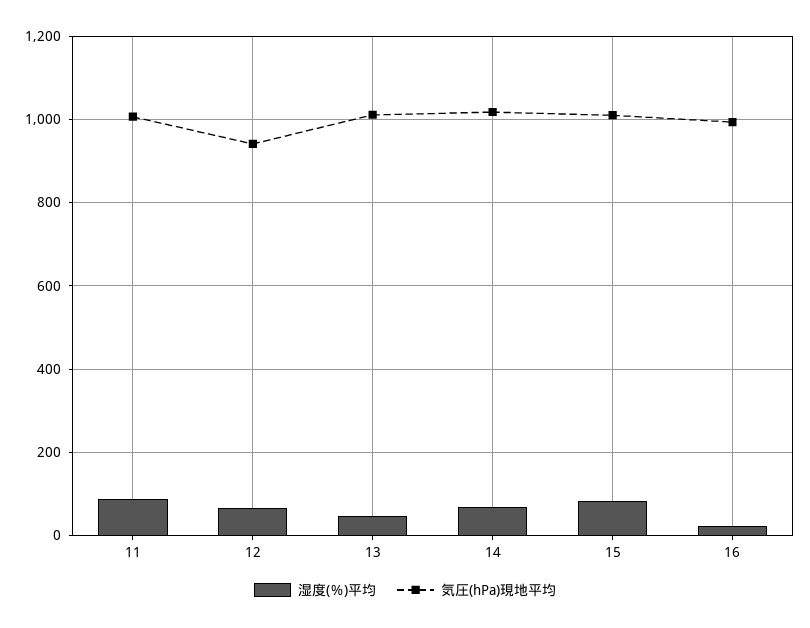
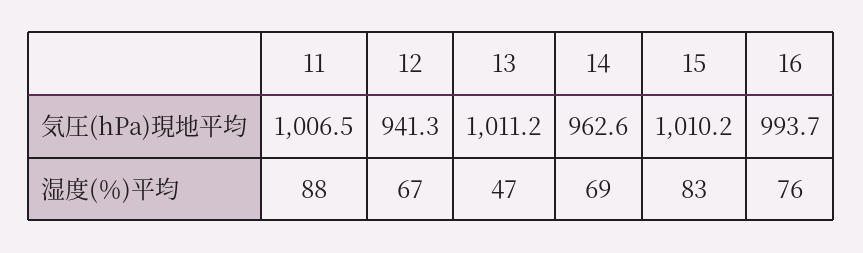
  {
    "湿度(％)平均": {
      "11": 88,
      "12": 67,
      "13": 47,
      "14": 69,
      "15": 83,
-     "16": 20
+     "16": 76
    },
    "気圧(hPa)現地平均": {
      "11": 1006.5,
      "12": 941.3,
      "13": 1011.2,
-     "14": 1020,
+     "14": 962.6,
      "15": 1010.2,
      "16": 993.7
    }
  }

